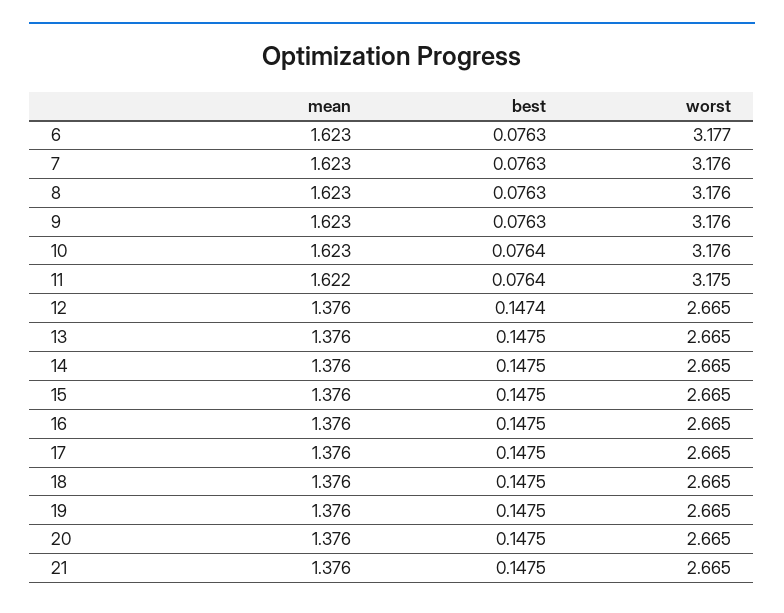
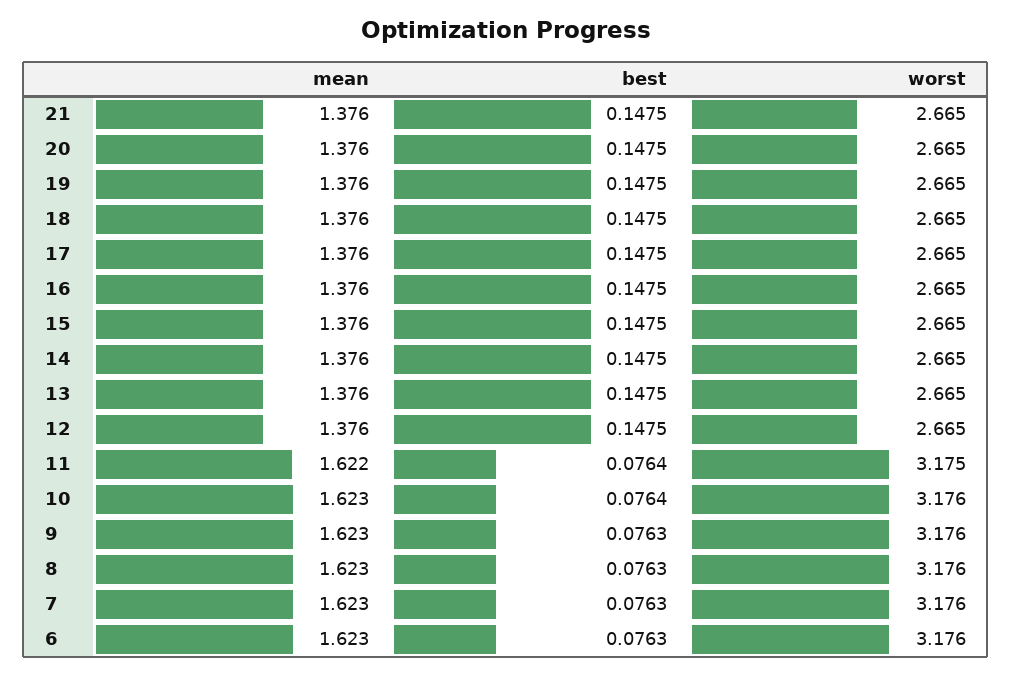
  {
    "mean": {
      "6": 1.623,
      "7": 1.623,
      "8": 1.623,
      "9": 1.623,
      "10": 1.623,
      "11": 1.622,
      "12": 1.376,
      "13": 1.376,
      "14": 1.376,
      "15": 1.376,
      "16": 1.376,
      "17": 1.376,
      "18": 1.376,
      "19": 1.376,
      "20": 1.376,
      "21": 1.376
    },
    "best": {
      "6": 0.0763,
      "7": 0.0763,
      "8": 0.0763,
      "9": 0.0763,
      "10": 0.0764,
      "11": 0.0764,
-     "12": 0.1474,
+     "12": 0.1475,
      "13": 0.1475,
      "14": 0.1475,
      "15": 0.1475,
      "16": 0.1475,
      "17": 0.1475,
      "18": 0.1475,
      "19": 0.1475,
      "20": 0.1475,
      "21": 0.1475
    },
    "worst": {
-     "6": 3.177,
+     "6": 3.176,
      "7": 3.176,
      "8": 3.176,
      "9": 3.176,
      "10": 3.176,
      "11": 3.175,
      "12": 2.665,
      "13": 2.665,
      "14": 2.665,
      "15": 2.665,
      "16": 2.665,
      "17": 2.665,
      "18": 2.665,
      "19": 2.665,
      "20": 2.665,
      "21": 2.665
    }
  }

